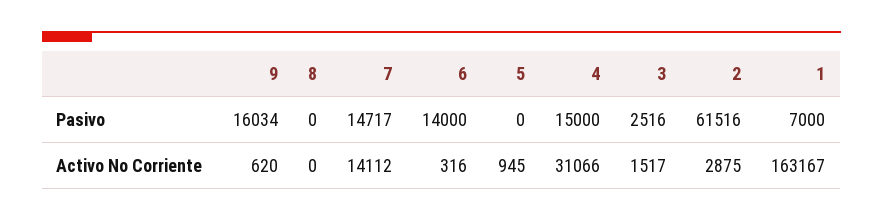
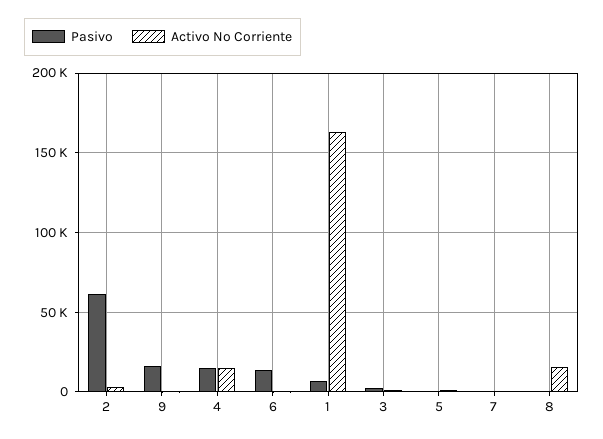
  {
    "Pasivo": {
      "9": 16034,
      "8": 0,
-     "7": 14717,
+     "7": 0,
      "6": 14000,
      "5": 0,
      "4": 15000,
      "3": 2516,
      "2": 61516,
      "1": 7000
    },
    "Activo No Corriente": {
      "9": 620,
-     "8": 0,
+     "8": 15000,
-     "7": 14112,
+     "7": 0,
      "6": 316,
      "5": 945,
-     "4": 31066,
+     "4": 15000,
      "3": 1517,
      "2": 2875,
      "1": 163167
    }
  }

